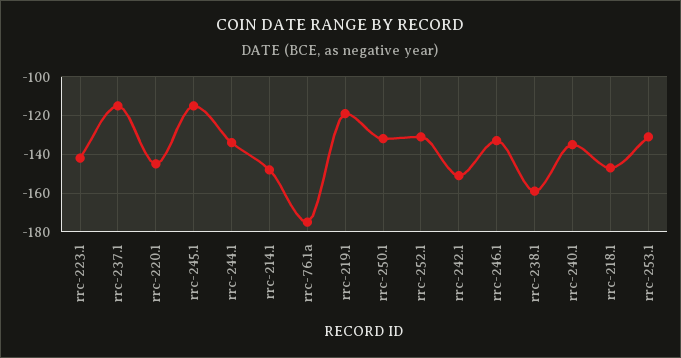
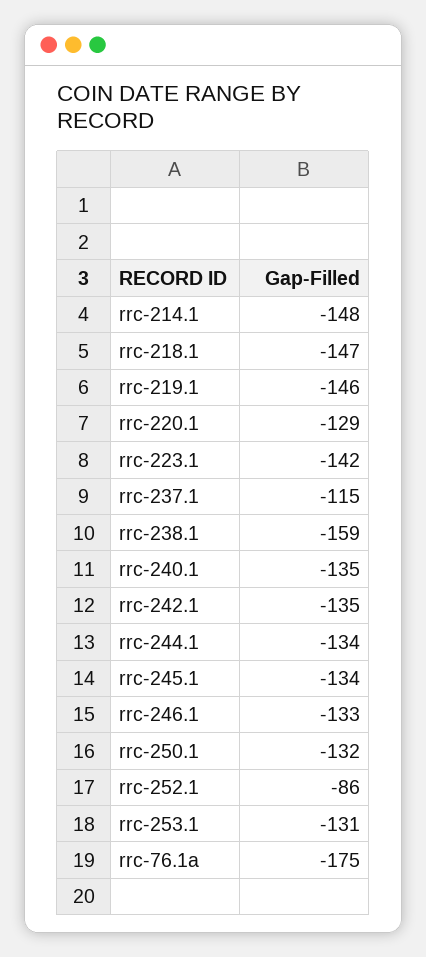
  {
    "rrc-223.1": -142,
    "rrc-237.1": -115,
-   "rrc-220.1": -145,
+   "rrc-220.1": -129,
-   "rrc-245.1": -115,
+   "rrc-245.1": -134,
    "rrc-244.1": -134,
    "rrc-214.1": -148,
    "rrc-76.1a": -175,
-   "rrc-219.1": -120,
+   "rrc-219.1": -146,
    "rrc-250.1": -132,
-   "rrc-252.1": -130,
+   "rrc-252.1": -86,
-   "rrc-242.1": -150,
+   "rrc-242.1": -135,
    "rrc-246.1": -133,
    "rrc-238.1": -159,
    "rrc-240.1": -135,
    "rrc-218.1": -147,
    "rrc-253.1": -131
  }

